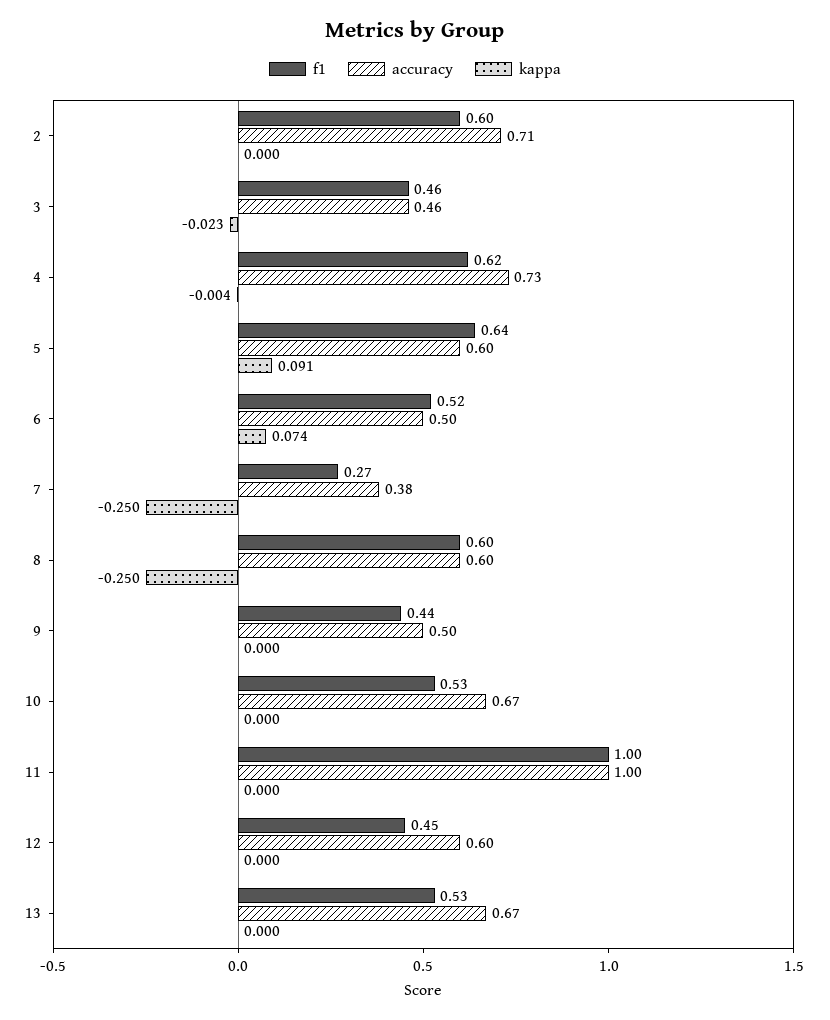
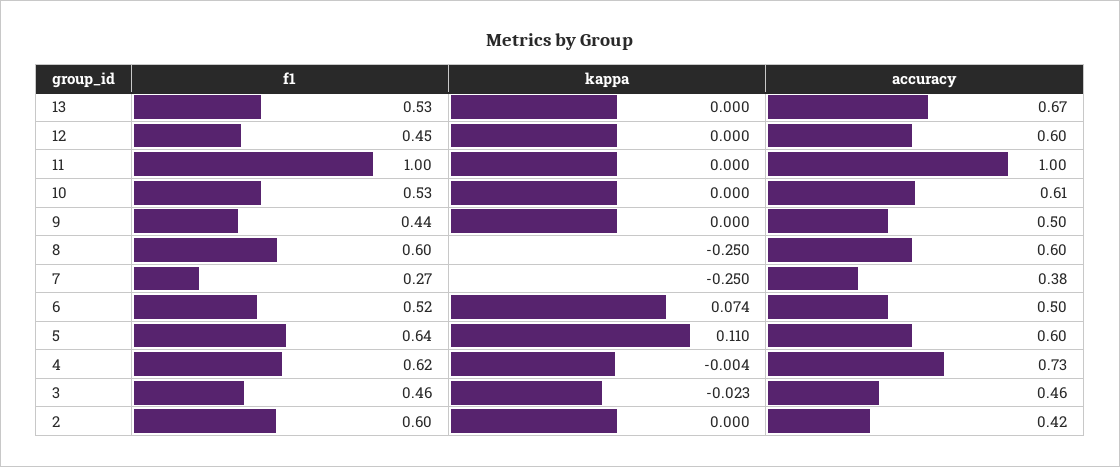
  {
    "f1": {
      "2": 0.6,
      "3": 0.46,
      "4": 0.62,
      "5": 0.64,
      "6": 0.52,
      "7": 0.27,
      "8": 0.6,
      "9": 0.44,
      "10": 0.53,
      "11": 1,
      "12": 0.45,
      "13": 0.53
    },
    "accuracy": {
-     "2": 0.71,
+     "2": 0.42,
      "3": 0.46,
      "4": 0.73,
      "5": 0.6,
      "6": 0.5,
      "7": 0.38,
      "8": 0.6,
      "9": 0.5,
-     "10": 0.67,
+     "10": 0.61,
      "11": 1,
      "12": 0.6,
      "13": 0.67
    },
    "kappa": {
      "2": 0,
      "3": -0.023,
      "4": -0.004,
-     "5": 0.091,
+     "5": 0.11,
      "6": 0.074,
      "7": -0.25,
      "8": -0.25,
      "9": 0,
      "10": 0,
      "11": 0,
      "12": 0,
      "13": 0
    }
  }

